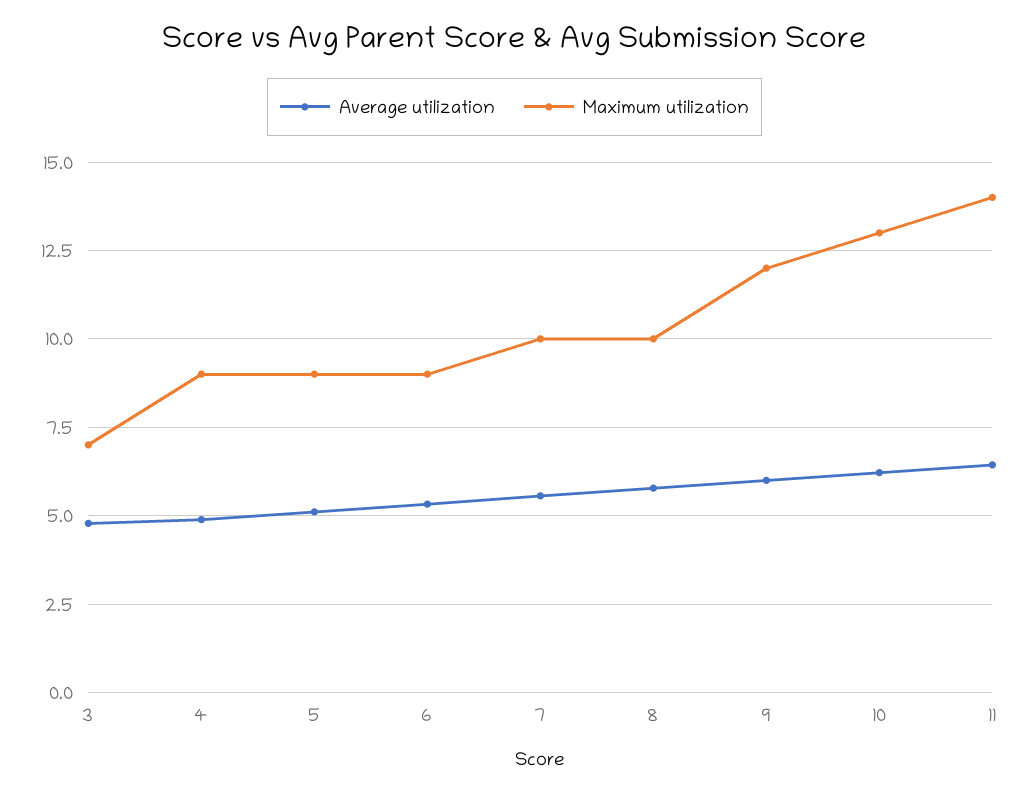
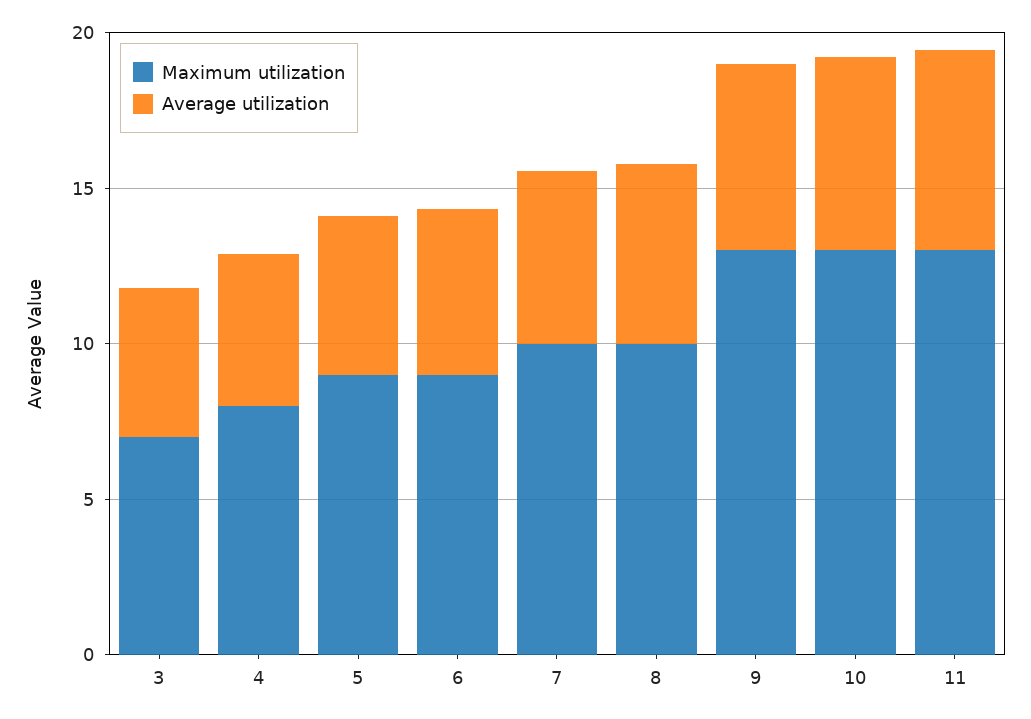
  {
    "Average utilization": {
      "3": 4.75,
      "4": 5,
      "5": 5,
      "6": 5.25,
      "7": 5.5,
      "8": 5.75,
      "9": 6,
      "10": 6.25,
      "11": 6.5
    },
    "Maximum utilization": {
      "3": 7,
-     "4": 9,
+     "4": 8,
      "5": 9,
      "6": 9,
      "7": 10,
      "8": 10,
-     "9": 12,
+     "9": 13,
      "10": 13,
-     "11": 14
+     "11": 13
    }
  }

